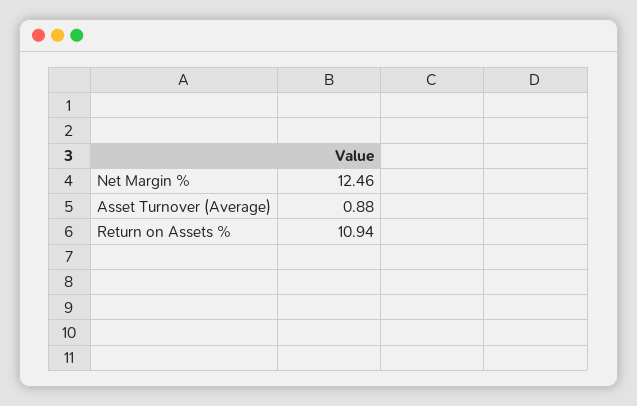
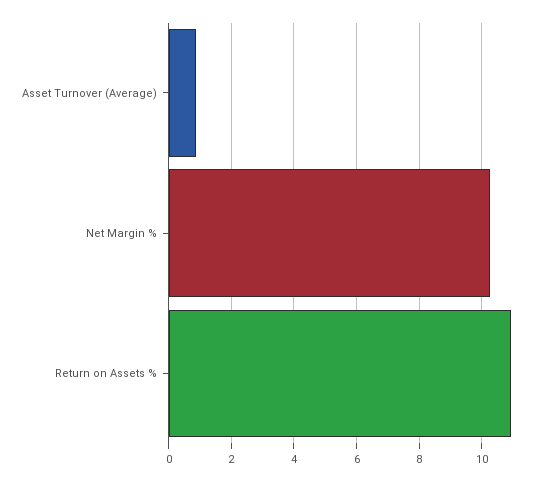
  {
-   "Net Margin %": 12.46,
+   "Net Margin %": 10.2,
    "Asset Turnover (Average)": 0.88,
    "Return on Assets %": 10.94
  }

